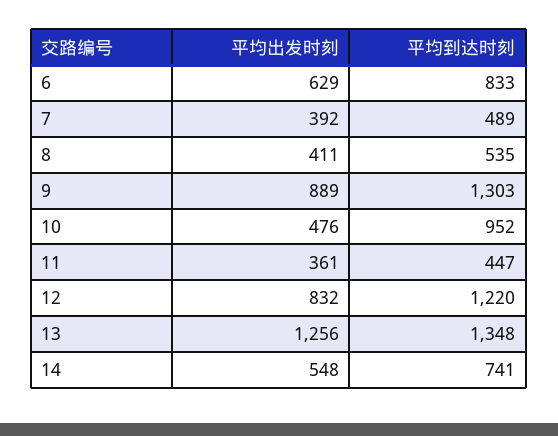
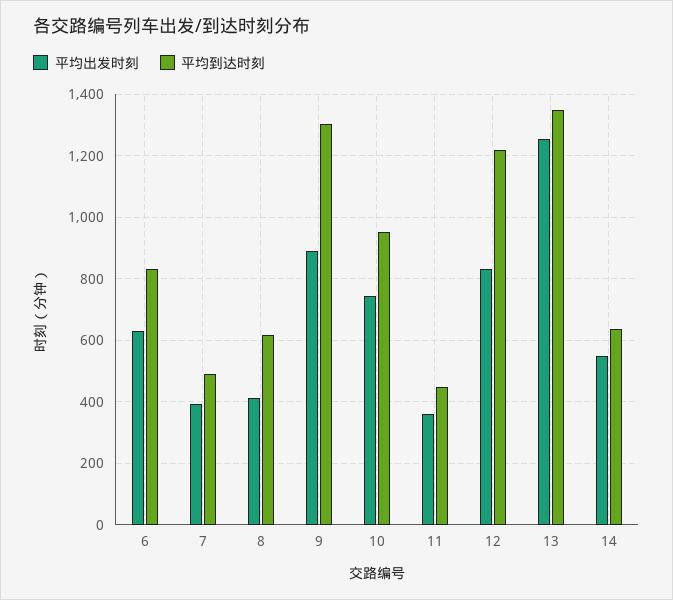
  {
    "平均出发时刻": {
      "6": 629,
      "7": 392,
      "8": 411,
      "9": 889,
-     "10": 476,
+     "10": 740,
      "11": 361,
      "12": 832,
      "13": 1256,
      "14": 548
    },
    "平均到达时刻": {
      "6": 833,
      "7": 489,
-     "8": 535,
+     "8": 620,
      "9": 1303,
      "10": 952,
      "11": 447,
      "12": 1220,
      "13": 1348,
-     "14": 741
+     "14": 640
    }
  }

